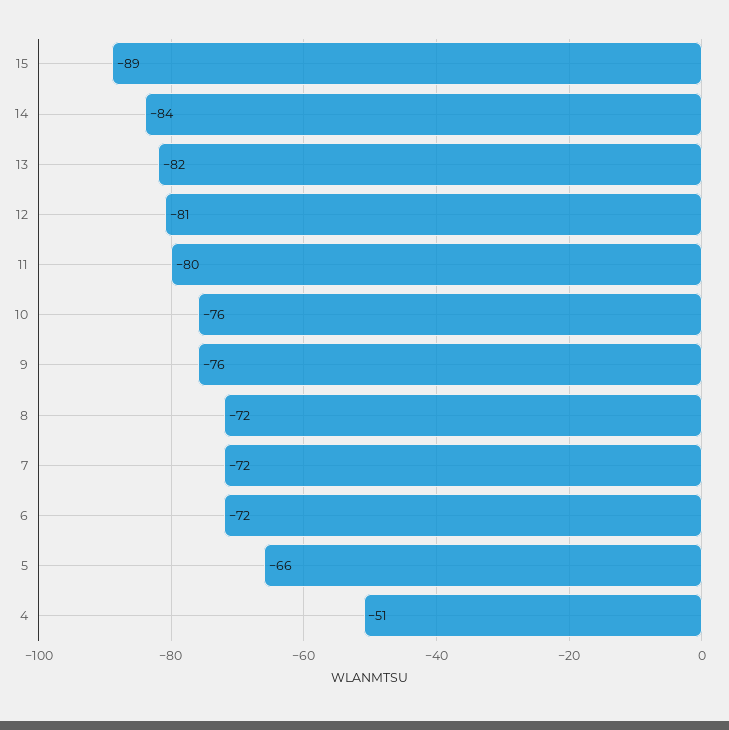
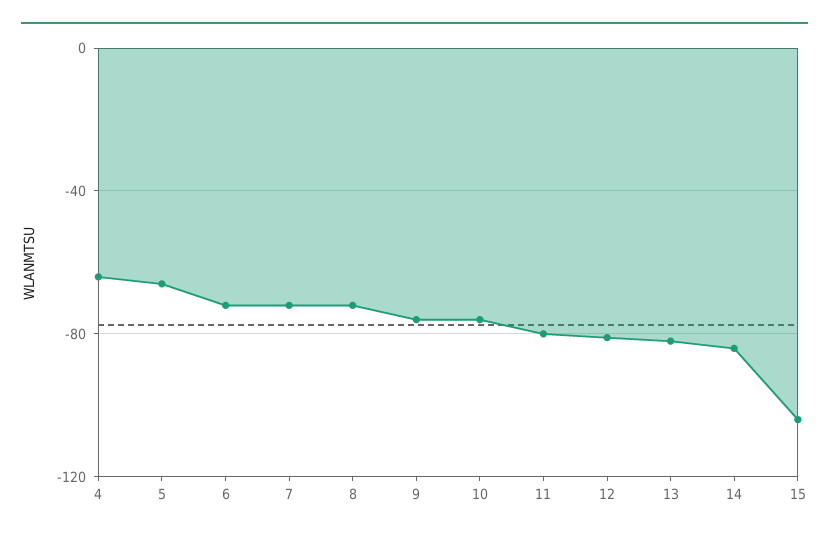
  {
-   "15": -89,
+   "15": -105,
    "14": -84,
    "13": -82,
    "12": -81,
    "11": -80,
    "10": -76,
    "9": -76,
    "8": -72,
    "7": -72,
    "6": -72,
    "5": -66,
-   "4": -51
+   "4": -65
  }

